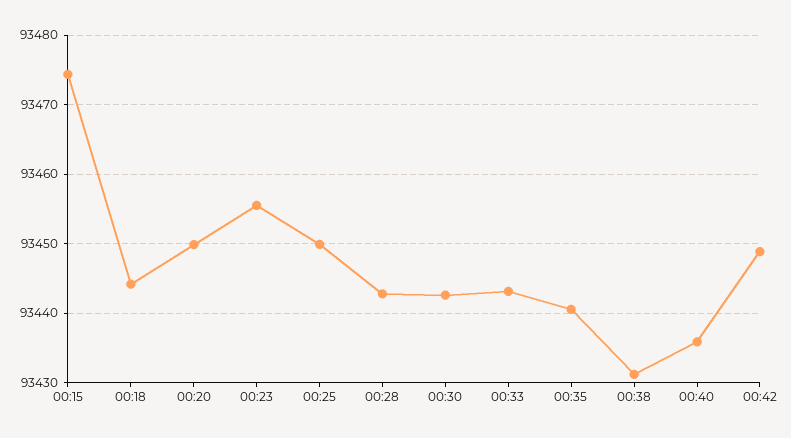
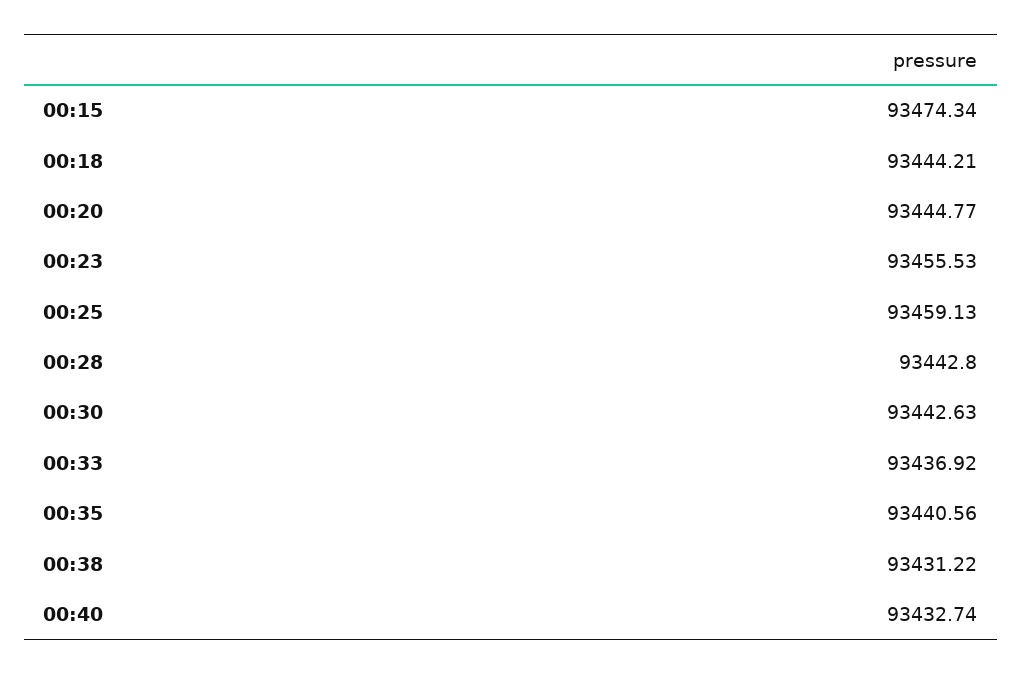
  {
    "00:15": 93474.34,
    "00:18": 93444.21,
-   "00:20": 93450,
+   "00:20": 93444.77,
    "00:23": 93455.53,
-   "00:25": 93450,
+   "00:25": 93459.13,
    "00:28": 93442.8,
    "00:30": 93442.63,
-   "00:33": 93443,
+   "00:33": 93436.92,
    "00:35": 93440.56,
    "00:38": 93431.22,
-   "00:40": 93436,
+   "00:40": 93432.74
-   "00:42": 93449
  }

